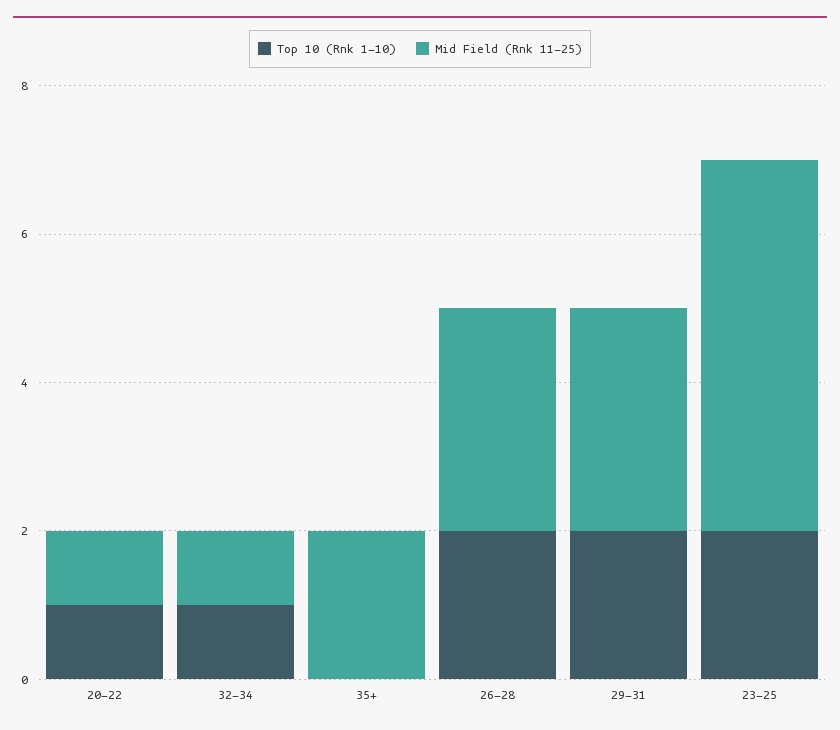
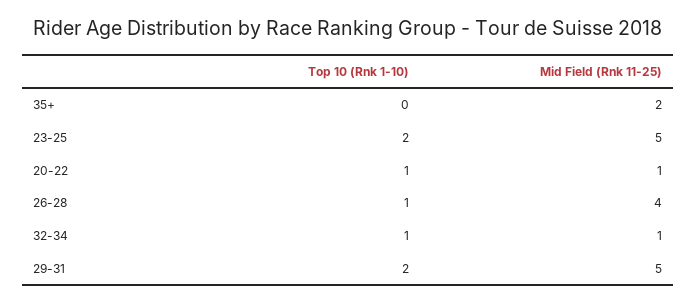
  {
    "Top 10 (Rnk 1-10)": {
      "20-22": 1,
      "32-34": 1,
      "35+": 0,
-     "26-28": 2,
+     "26-28": 1,
      "29-31": 2,
      "23-25": 2
    },
    "Mid Field (Rnk 11-25)": {
      "20-22": 1,
      "32-34": 1,
      "35+": 2,
-     "26-28": 3,
+     "26-28": 4,
-     "29-31": 3,
+     "29-31": 5,
      "23-25": 5
    }
  }

